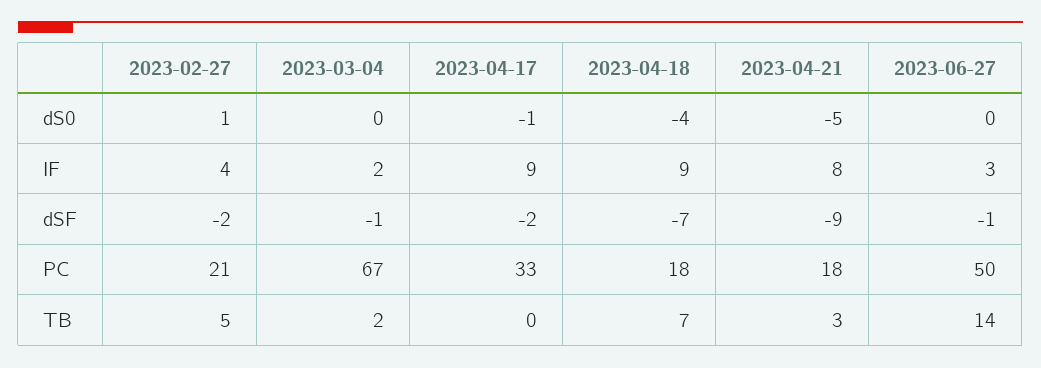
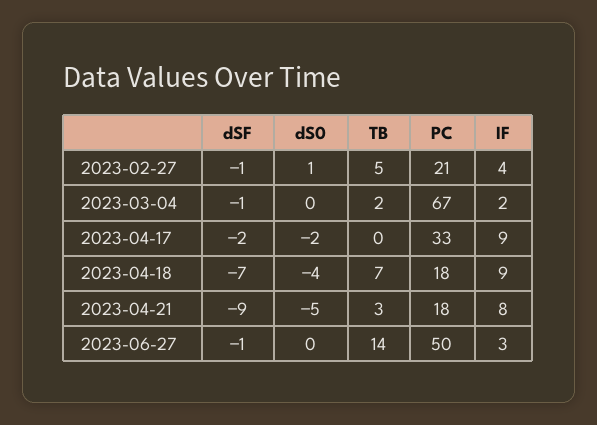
  {
    "2023-02-27": {
      "dS0": 1,
      "IF": 4,
-     "dSF": -2,
+     "dSF": -1,
      "PC": 21,
      "TB": 5
    },
    "2023-03-04": {
      "dS0": 0,
      "IF": 2,
      "dSF": -1,
      "PC": 67,
      "TB": 2
    },
    "2023-04-17": {
-     "dS0": -1,
+     "dS0": -2,
      "IF": 9,
      "dSF": -2,
      "PC": 33,
      "TB": 0
    },
    "2023-04-18": {
      "dS0": -4,
      "IF": 9,
      "dSF": -7,
      "PC": 18,
      "TB": 7
    },
    "2023-04-21": {
      "dS0": -5,
      "IF": 8,
      "dSF": -9,
      "PC": 18,
      "TB": 3
    },
    "2023-06-27": {
      "dS0": 0,
      "IF": 3,
      "dSF": -1,
      "PC": 50,
      "TB": 14
    }
  }

